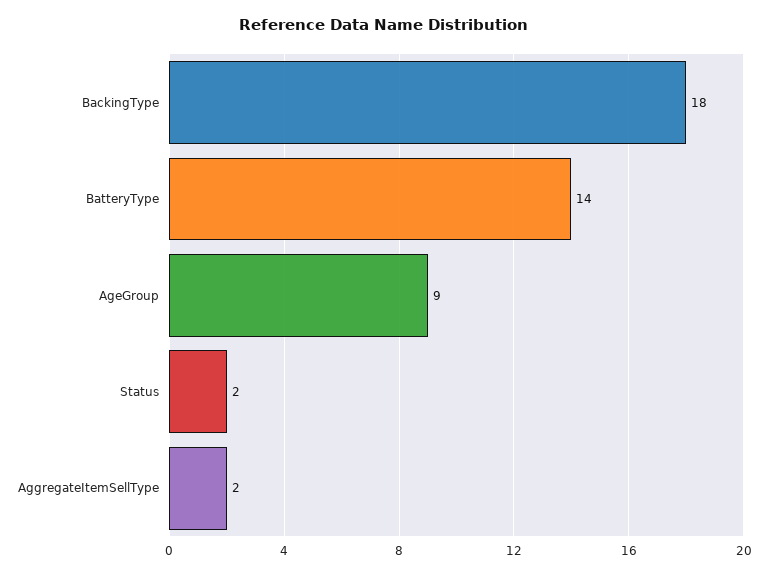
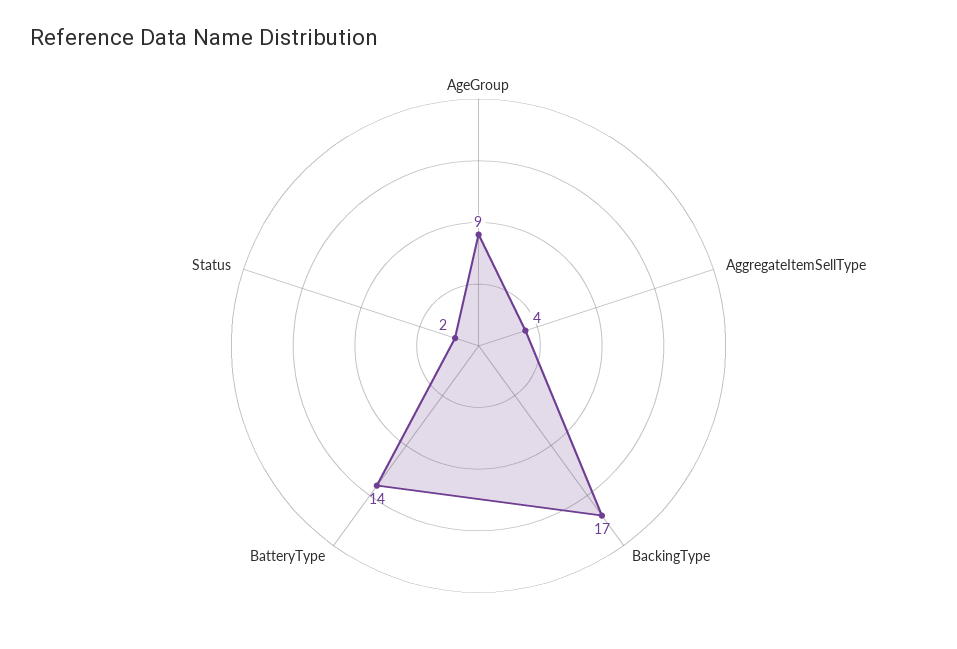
  {
-   "BackingType": 18,
+   "BackingType": 17,
    "BatteryType": 14,
    "AgeGroup": 9,
    "Status": 2,
-   "AggregateItemSellType": 2
+   "AggregateItemSellType": 4
  }

